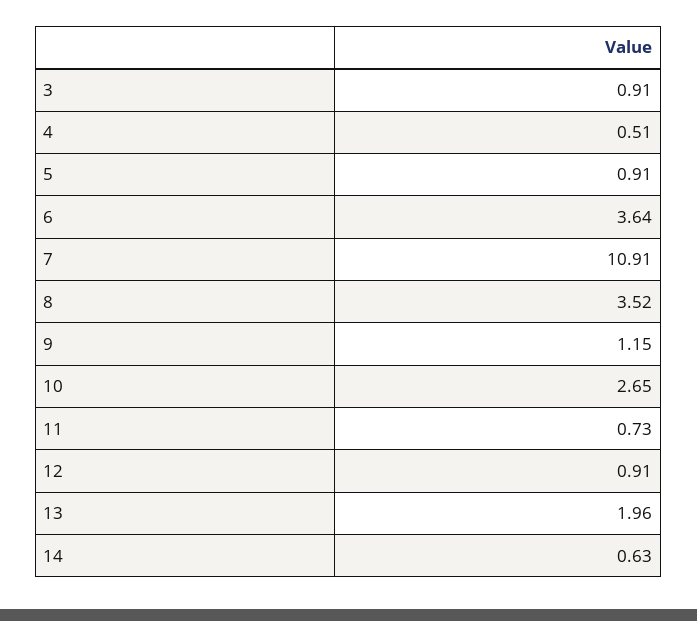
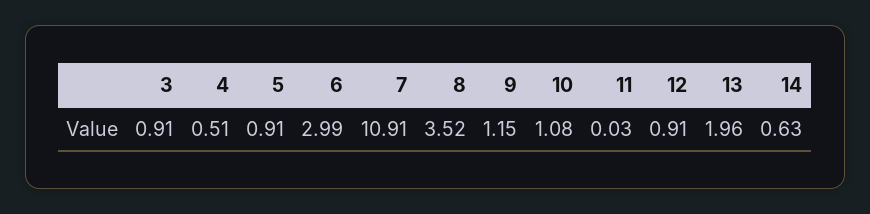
  {
    "3": 0.91,
    "4": 0.51,
    "5": 0.91,
-   "6": 3.64,
+   "6": 2.99,
    "7": 10.91,
    "8": 3.52,
    "9": 1.15,
-   "10": 2.65,
+   "10": 1.08,
-   "11": 0.73,
+   "11": 0.03,
    "12": 0.91,
    "13": 1.96,
    "14": 0.63
  }

